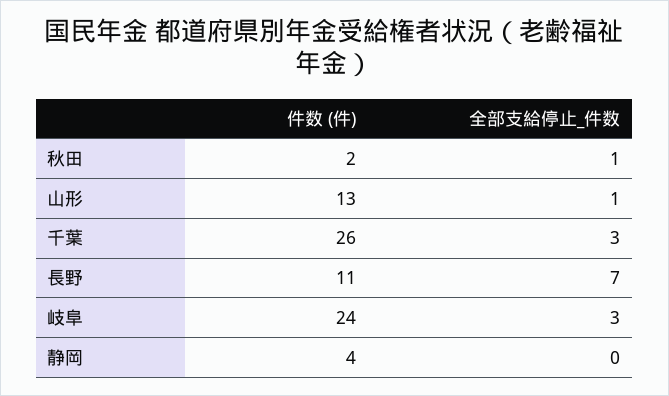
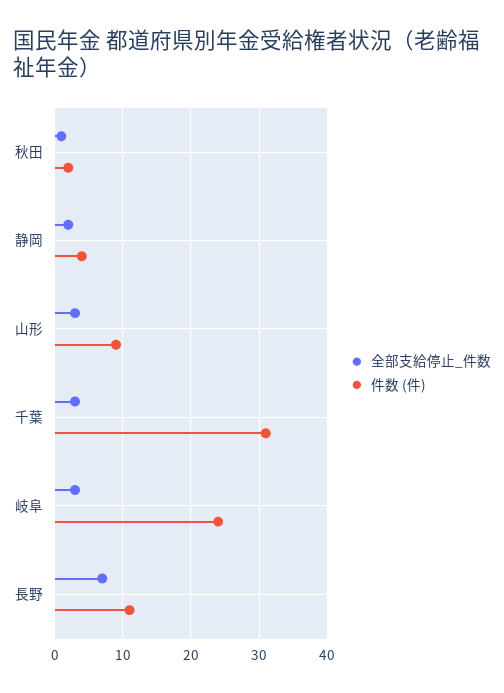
  {
    "件数 (件)": {
      "秋田": 2,
-     "山形": 13,
+     "山形": 9,
-     "千葉": 26,
+     "千葉": 31,
      "長野": 11,
      "岐阜": 24,
      "静岡": 4
    },
    "全部支給停止_件数": {
      "秋田": 1,
-     "山形": 1,
+     "山形": 3,
      "千葉": 3,
      "長野": 7,
      "岐阜": 3,
-     "静岡": 0
+     "静岡": 2
    }
  }

